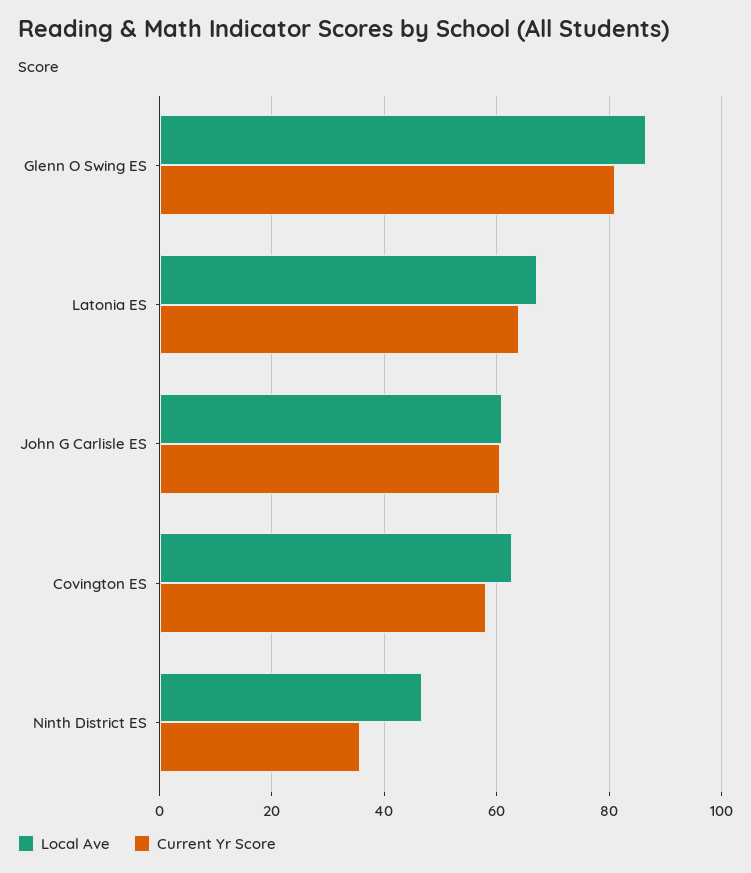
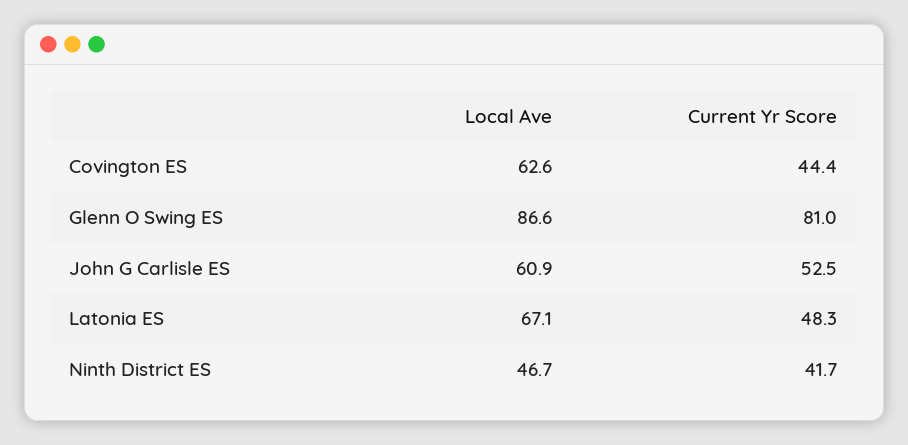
  {
    "Local Ave": {
      "Glenn O Swing ES": 86.6,
      "Latonia ES": 67.1,
      "John G Carlisle ES": 60.9,
      "Covington ES": 62.6,
      "Ninth District ES": 46.7
    },
    "Current Yr Score": {
      "Glenn O Swing ES": 81,
-     "Latonia ES": 64,
+     "Latonia ES": 48.3,
-     "John G Carlisle ES": 60,
+     "John G Carlisle ES": 52.5,
-     "Covington ES": 58,
+     "Covington ES": 44.4,
-     "Ninth District ES": 36
+     "Ninth District ES": 41.7
    }
  }

